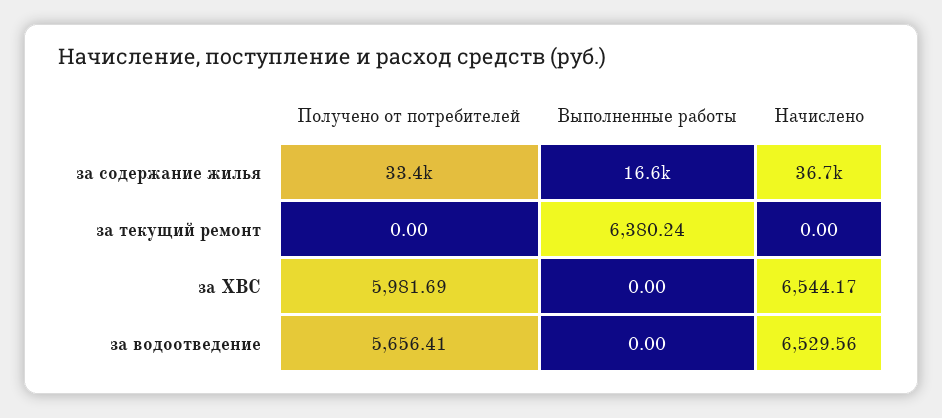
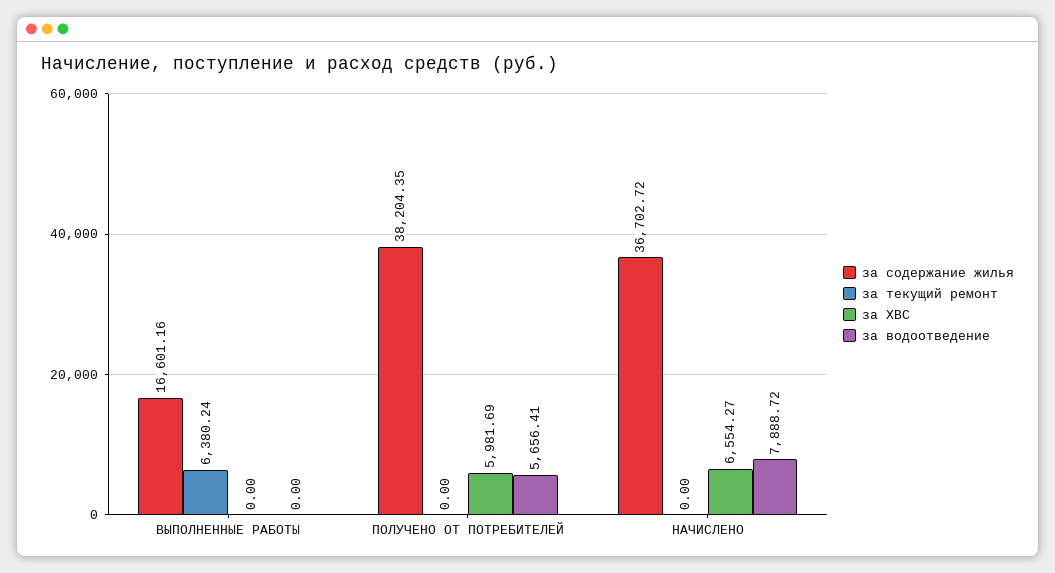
  {
    "за содержание жилья": {
-     "Получено от потребителей": 33400,
+     "Получено от потребителей": 38204.35,
      "Выполненные работы": 16601.16,
      "Начислено": 36702.72
    },
    "за текущий ремонт": {
      "Получено от потребителей": 0,
      "Выполненные работы": 6380.24,
      "Начислено": 0
    },
    "за ХВС": {
      "Получено от потребителей": 5981.69,
      "Выполненные работы": 0,
-     "Начислено": 6544.17
+     "Начислено": 6554.27
    },
    "за водоотведение": {
      "Получено от потребителей": 5656.41,
      "Выполненные работы": 0,
-     "Начислено": 6529.56
+     "Начислено": 7888.72
    }
  }

